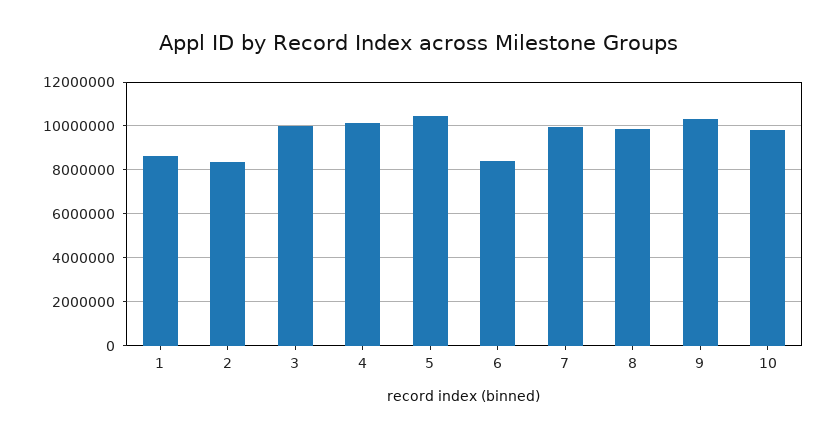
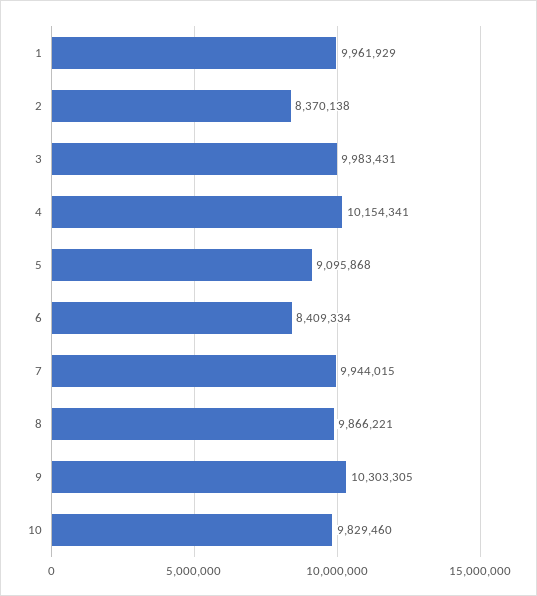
  {
-   "1": 8500000,
+   "1": 9961929,
    "2": 8370138,
    "3": 9983431,
    "4": 10154341,
-   "5": 10500000,
+   "5": 9095868,
    "6": 8409334,
    "7": 9944015,
    "8": 9866221,
    "9": 10303305,
    "10": 9829460
  }

